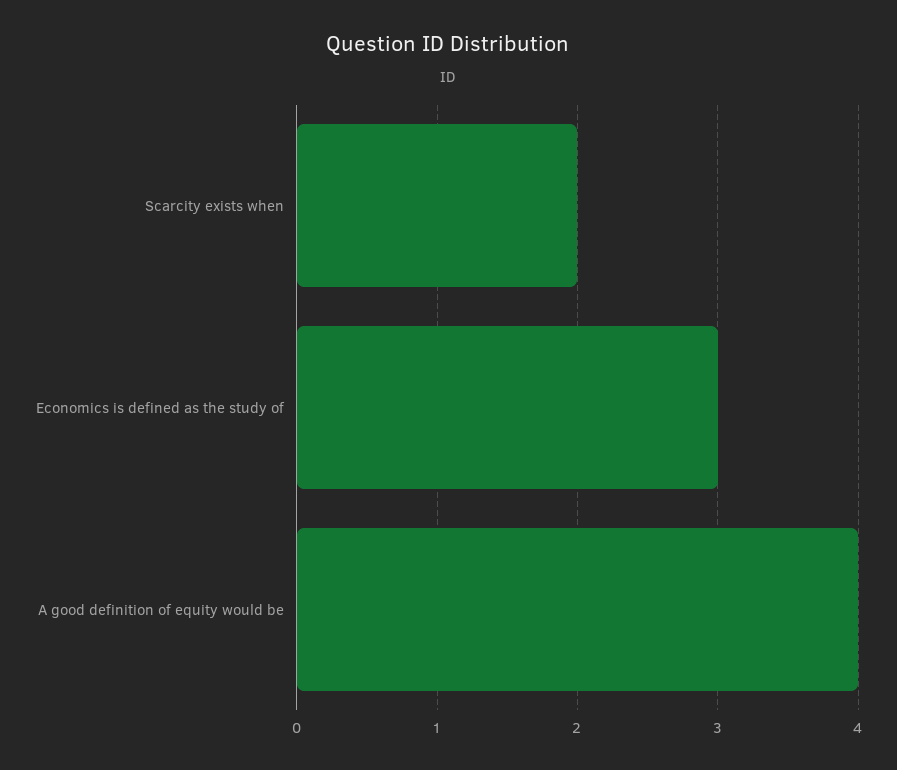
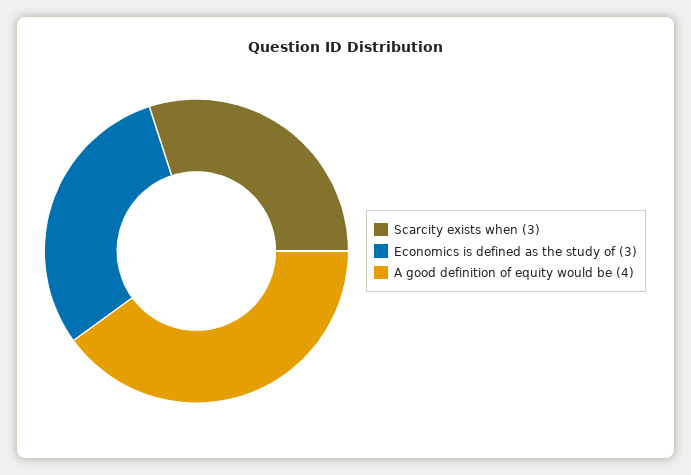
  {
-   "Scarcity exists when": 2,
+   "Scarcity exists when": 3,
    "Economics is defined as the study of": 3,
    "A good definition of equity would be": 4
  }

